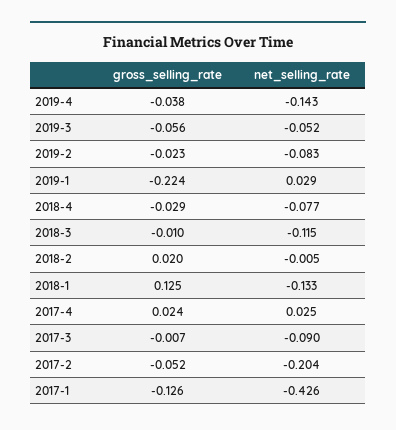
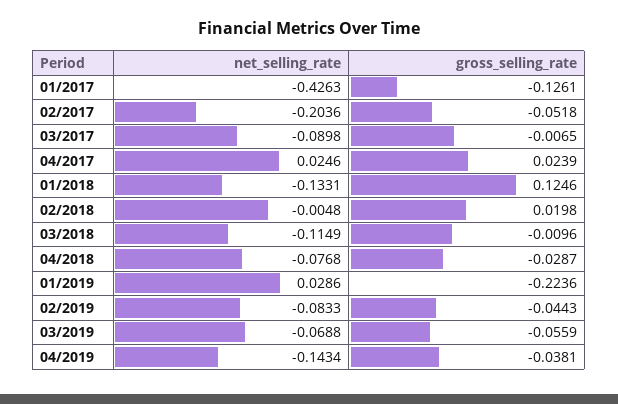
  {
    "gross_selling_rate": {
      "2019-4": -0.0381,
      "2019-3": -0.0559,
-     "2019-2": -0.023,
+     "2019-2": -0.0443,
      "2019-1": -0.2236,
      "2018-4": -0.0287,
      "2018-3": -0.0096,
      "2018-2": 0.0198,
      "2018-1": 0.1246,
      "2017-4": 0.0239,
      "2017-3": -0.0065,
      "2017-2": -0.0518,
      "2017-1": -0.1261
    },
    "net_selling_rate": {
      "2019-4": -0.1434,
-     "2019-3": -0.052,
+     "2019-3": -0.0688,
      "2019-2": -0.0833,
      "2019-1": 0.0286,
      "2018-4": -0.0768,
      "2018-3": -0.1149,
      "2018-2": -0.0048,
      "2018-1": -0.1331,
      "2017-4": 0.0246,
      "2017-3": -0.0898,
      "2017-2": -0.2036,
      "2017-1": -0.4263
    }
  }

